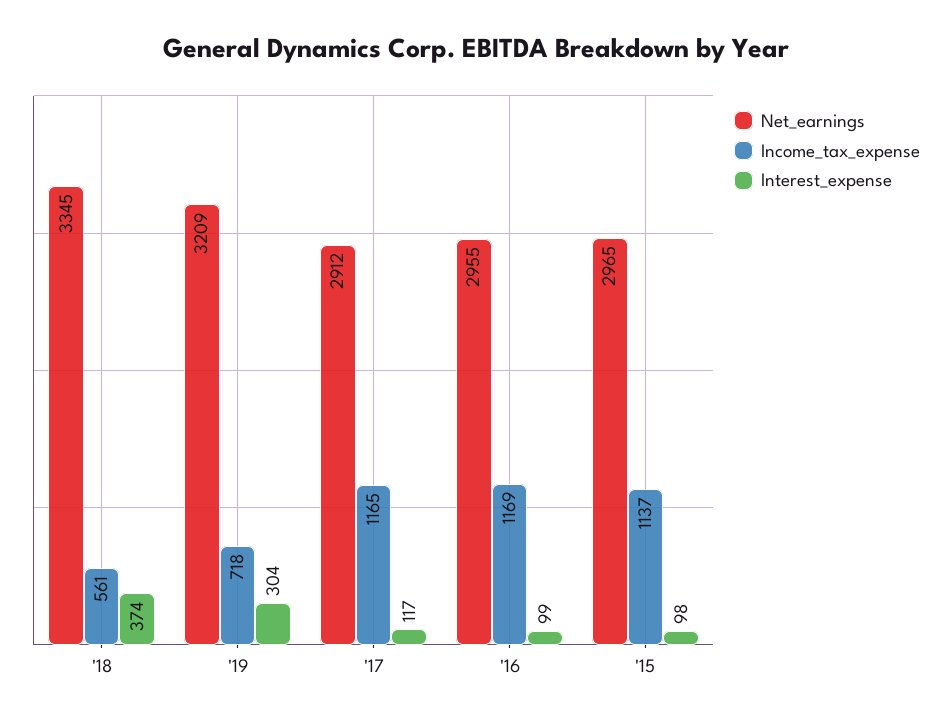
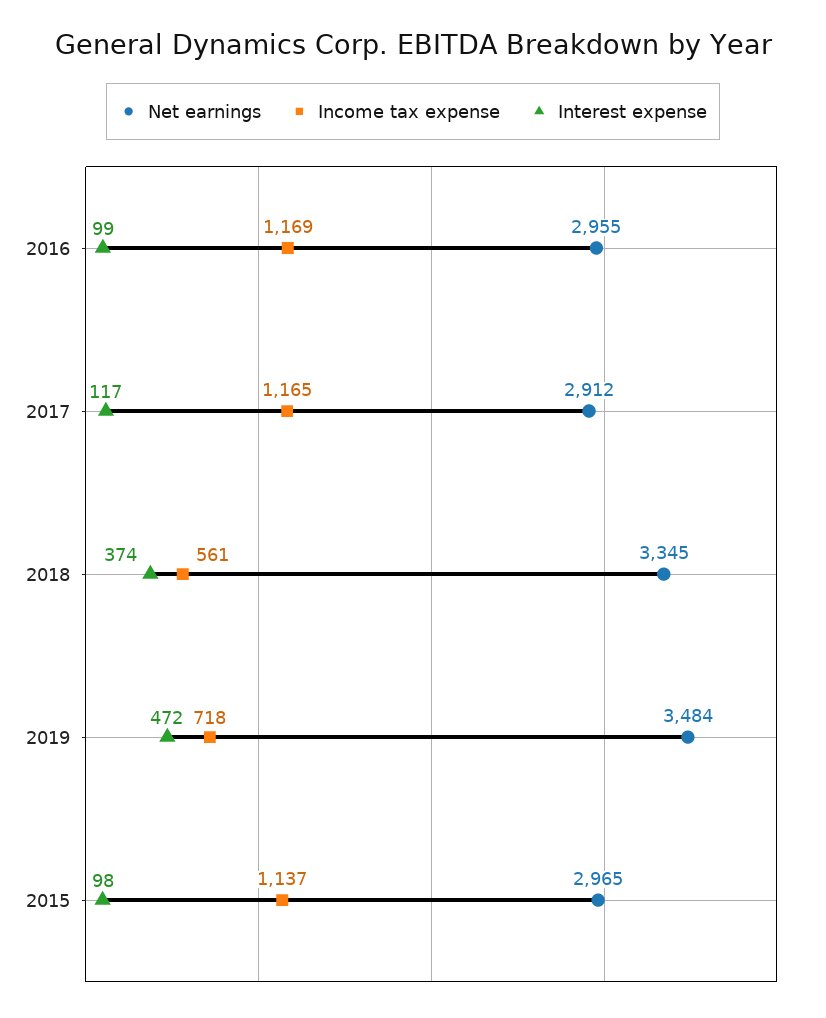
  {
    "Net_earnings": {
      "'18": 3345,
-     "'19": 3209,
+     "'19": 3484,
      "'17": 2912,
      "'16": 2955,
      "'15": 2965
    },
    "Income_tax_expense": {
      "'18": 561,
      "'19": 718,
      "'17": 1165,
      "'16": 1169,
      "'15": 1137
    },
    "Interest_expense": {
      "'18": 374,
-     "'19": 304,
+     "'19": 472,
      "'17": 117,
      "'16": 99,
      "'15": 98
    }
  }

